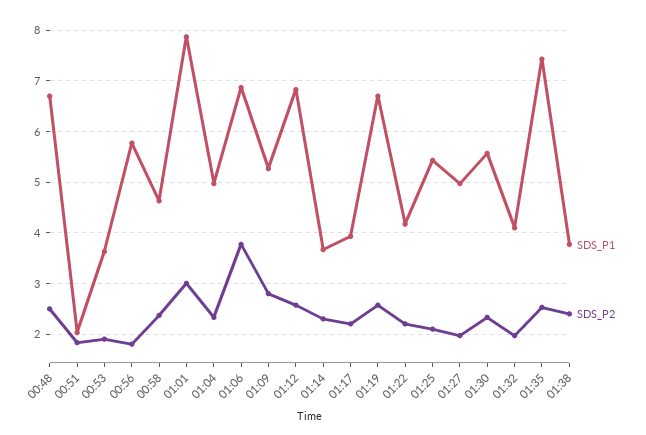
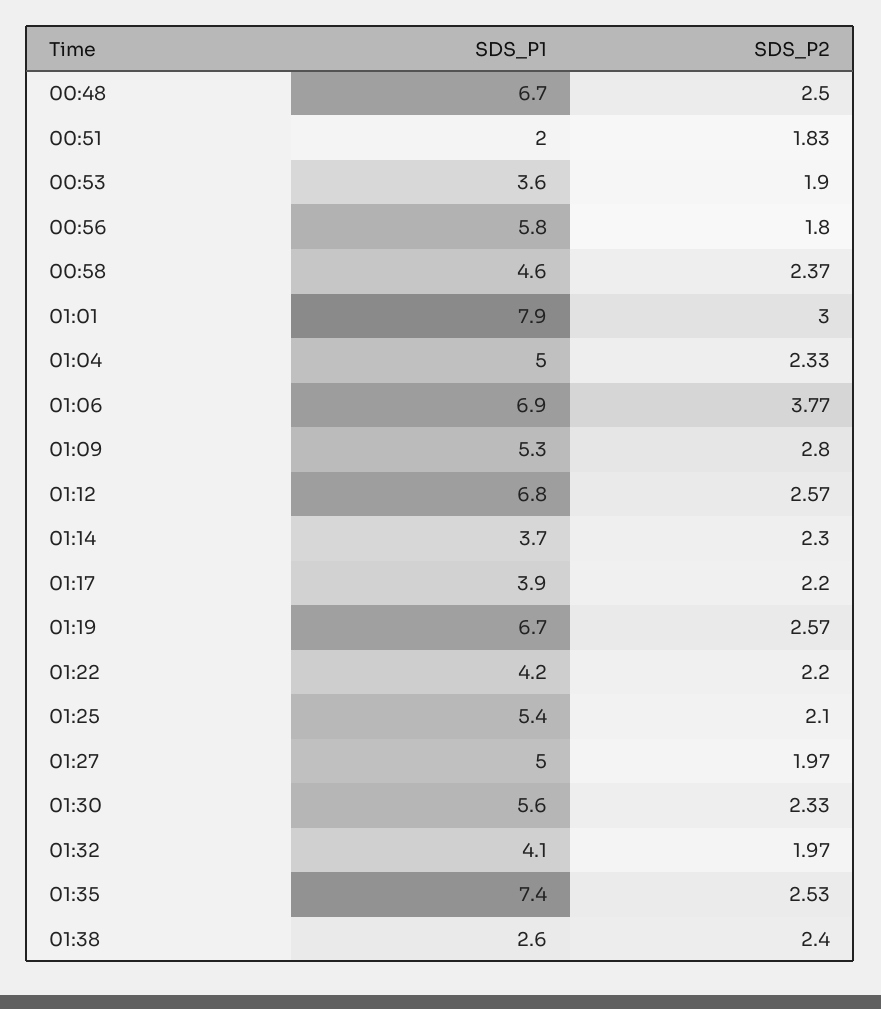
  {
    "SDS_P1": {
      "00:48": 6.7,
      "00:51": 2,
      "00:53": 3.6,
      "00:56": 5.8,
      "00:58": 4.6,
      "01:01": 7.9,
      "01:04": 5,
      "01:06": 6.9,
      "01:09": 5.3,
      "01:12": 6.8,
      "01:14": 3.7,
      "01:17": 3.9,
      "01:19": 6.7,
      "01:22": 4.2,
      "01:25": 5.4,
      "01:27": 5,
      "01:30": 5.6,
      "01:32": 4.1,
      "01:35": 7.4,
-     "01:38": 3.8
+     "01:38": 2.6
    },
    "SDS_P2": {
      "00:48": 2.5,
      "00:51": 1.83,
      "00:53": 1.9,
      "00:56": 1.8,
      "00:58": 2.37,
      "01:01": 3,
      "01:04": 2.33,
      "01:06": 3.77,
      "01:09": 2.8,
      "01:12": 2.57,
      "01:14": 2.3,
      "01:17": 2.2,
      "01:19": 2.57,
      "01:22": 2.2,
      "01:25": 2.1,
      "01:27": 1.97,
      "01:30": 2.33,
      "01:32": 1.97,
      "01:35": 2.53,
      "01:38": 2.4
    }
  }

